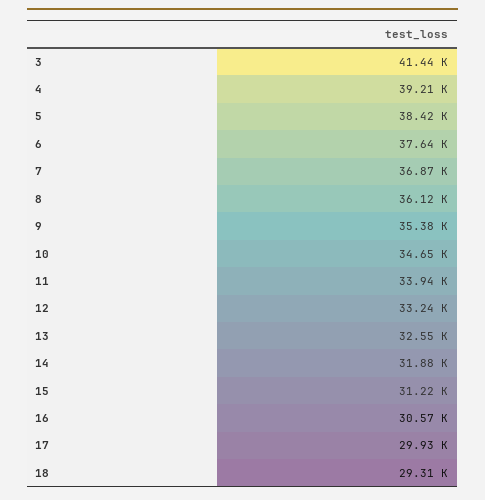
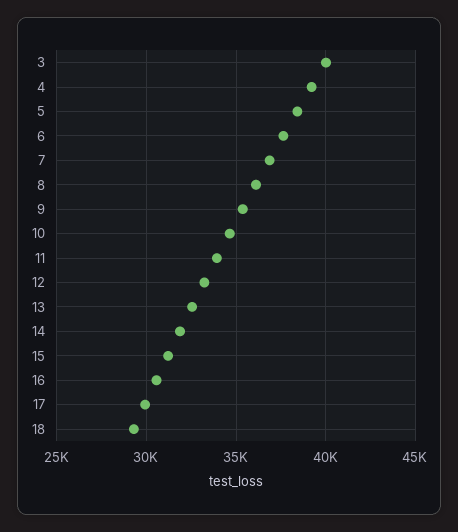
  {
-   "3": 41440,
+   "3": 40000,
    "4": 39210,
    "5": 38420,
    "6": 37640,
    "7": 36870,
    "8": 36120,
    "9": 35380,
    "10": 34650,
    "11": 33940,
    "12": 33240,
    "13": 32550,
    "14": 31880,
    "15": 31220,
    "16": 30570,
    "17": 29930,
    "18": 29310
  }

